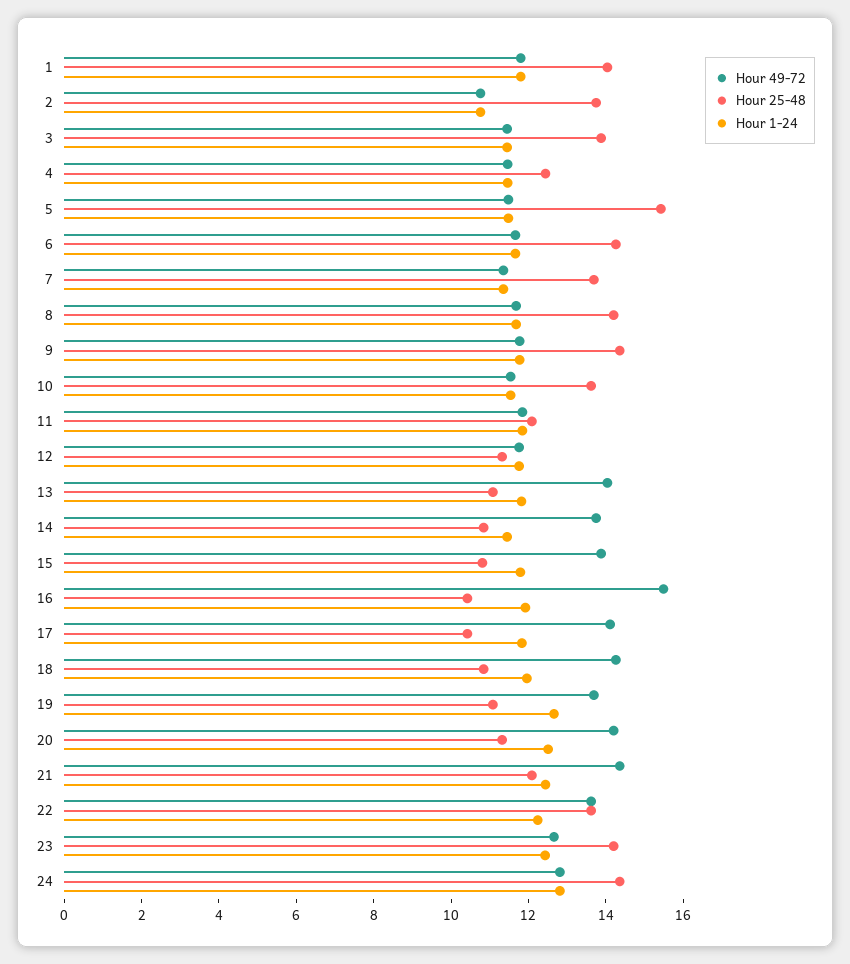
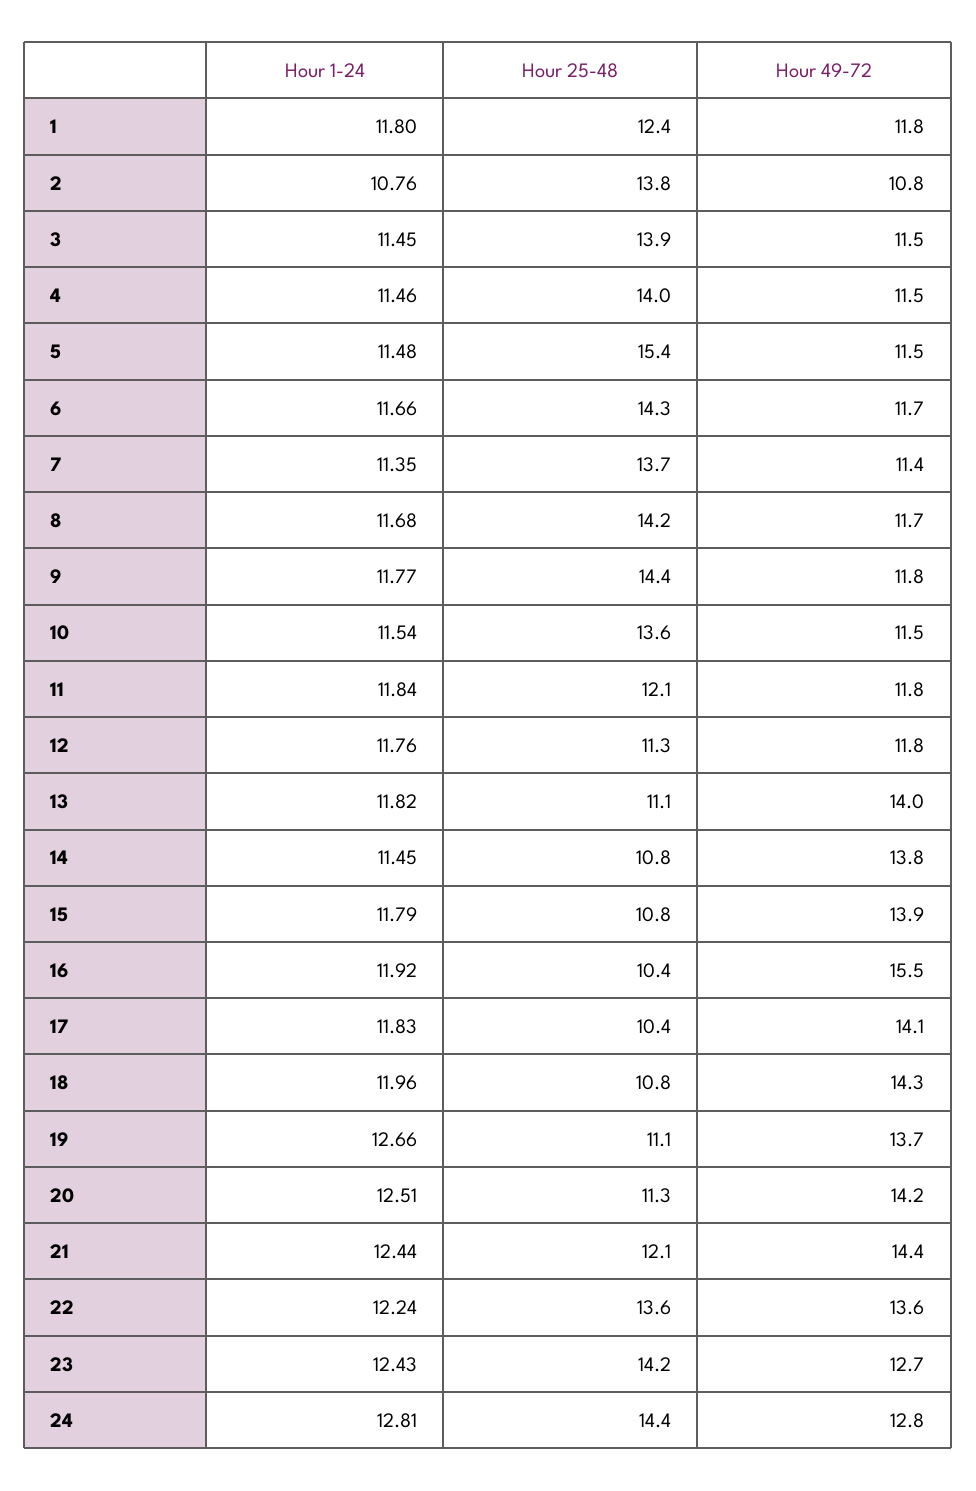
  {
    "Hour 49-72": {
      "1": 11.8,
      "2": 10.8,
      "3": 11.5,
      "4": 11.5,
      "5": 11.5,
      "6": 11.7,
      "7": 11.4,
      "8": 11.7,
      "9": 11.8,
      "10": 11.5,
      "11": 11.8,
      "12": 11.8,
      "13": 14,
      "14": 13.8,
      "15": 13.9,
      "16": 15.5,
      "17": 14.1,
      "18": 14.3,
      "19": 13.7,
      "20": 14.2,
      "21": 14.4,
      "22": 13.6,
      "23": 12.7,
      "24": 12.8
    },
    "Hour 25-48": {
-     "1": 14,
+     "1": 12.4,
      "2": 13.8,
      "3": 13.9,
-     "4": 12.5,
+     "4": 14,
      "5": 15.4,
      "6": 14.3,
      "7": 13.7,
      "8": 14.2,
      "9": 14.4,
      "10": 13.6,
      "11": 12.1,
      "12": 11.3,
      "13": 11.1,
      "14": 10.8,
      "15": 10.8,
      "16": 10.4,
      "17": 10.4,
      "18": 10.8,
      "19": 11.1,
      "20": 11.3,
      "21": 12.1,
      "22": 13.6,
      "23": 14.2,
      "24": 14.4
    },
    "Hour 1-24": {
      "1": 11.8,
      "2": 10.76,
      "3": 11.45,
      "4": 11.46,
      "5": 11.48,
      "6": 11.66,
      "7": 11.35,
      "8": 11.68,
      "9": 11.77,
      "10": 11.54,
      "11": 11.84,
      "12": 11.76,
      "13": 11.82,
      "14": 11.45,
      "15": 11.79,
      "16": 11.92,
      "17": 11.83,
      "18": 11.96,
      "19": 12.66,
      "20": 12.51,
      "21": 12.44,
      "22": 12.24,
      "23": 12.43,
      "24": 12.81
    }
  }

